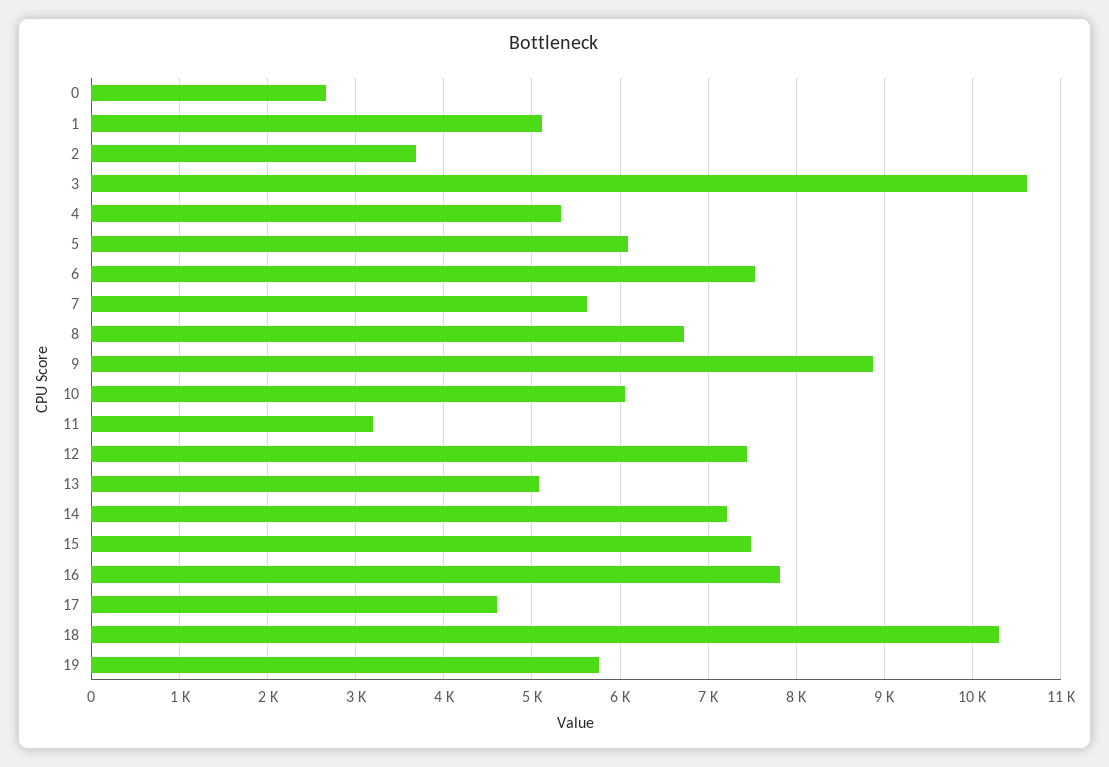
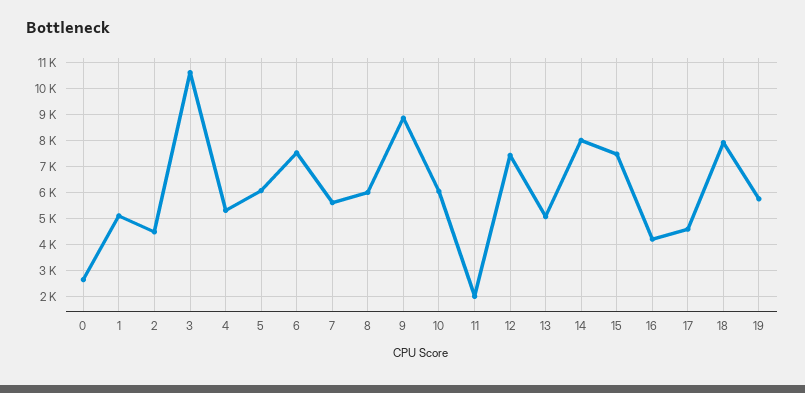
  {
    "0": 2700,
    "1": 5100,
-   "2": 3700,
+   "2": 4500,
    "3": 10600,
    "4": 5300,
    "5": 6100,
    "6": 7500,
    "7": 5600,
-   "8": 6700,
+   "8": 6000,
    "9": 8900,
    "10": 6100,
-   "11": 3200,
+   "11": 2000,
    "12": 7400,
    "13": 5100,
-   "14": 7200,
+   "14": 8000,
    "15": 7500,
-   "16": 7800,
+   "16": 4250,
    "17": 4600,
-   "18": 10300,
+   "18": 8000,
    "19": 5800
  }

